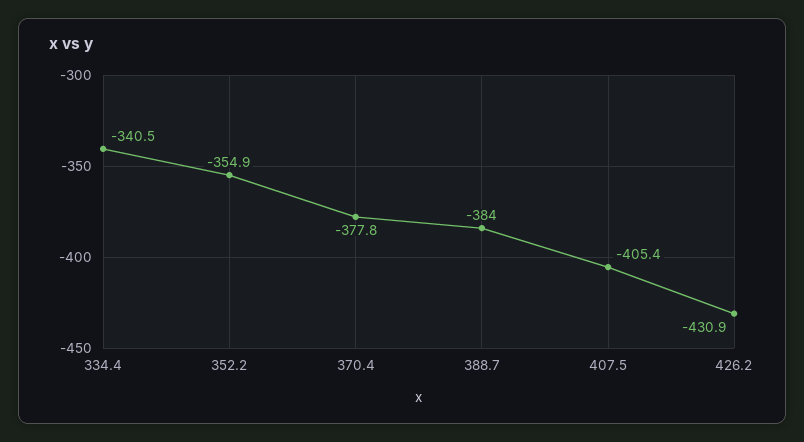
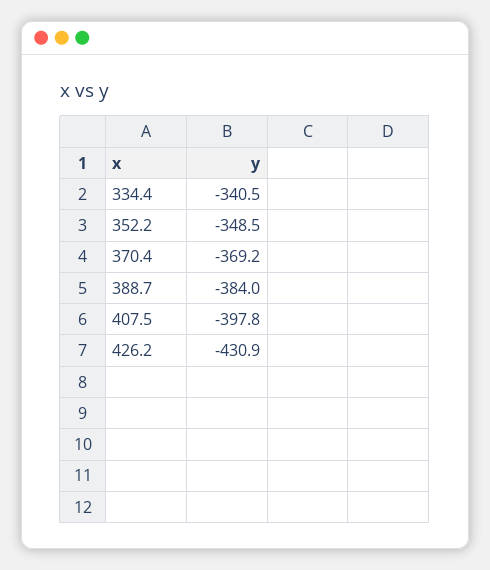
  {
    "334.4": -340.5,
-   "352.2": -354.9,
+   "352.2": -348.5,
-   "370.4": -377.8,
+   "370.4": -369.2,
    "388.7": -384,
-   "407.5": -405.4,
+   "407.5": -397.8,
    "426.2": -430.9
  }

